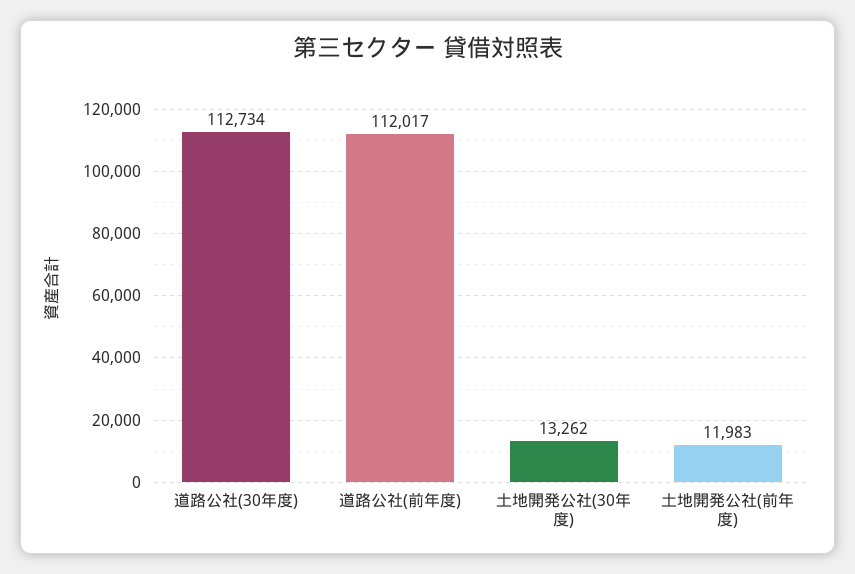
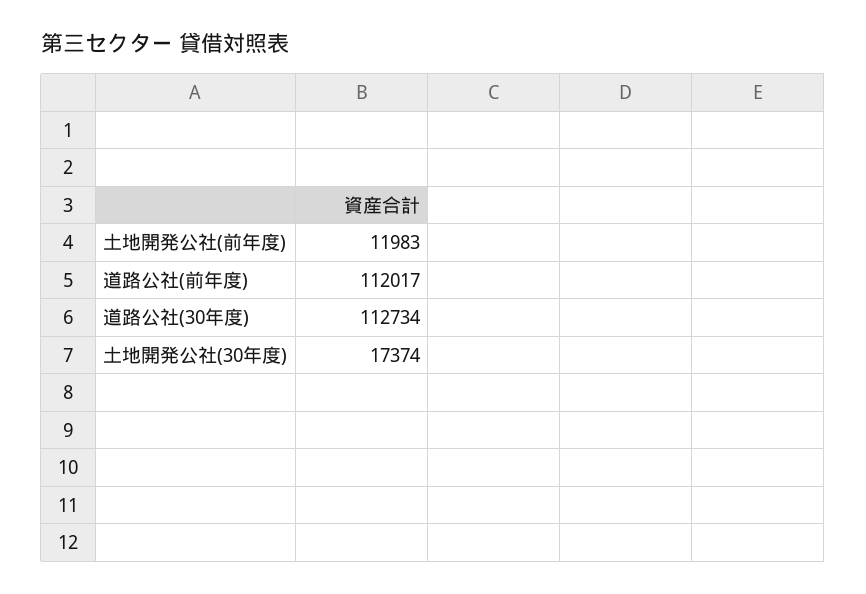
  {
    "道路公社(30年度)": 112734,
    "道路公社(前年度)": 112017,
-   "土地開発公社(30年度)": 13262,
+   "土地開発公社(30年度)": 17374,
    "土地開発公社(前年度)": 11983
  }

